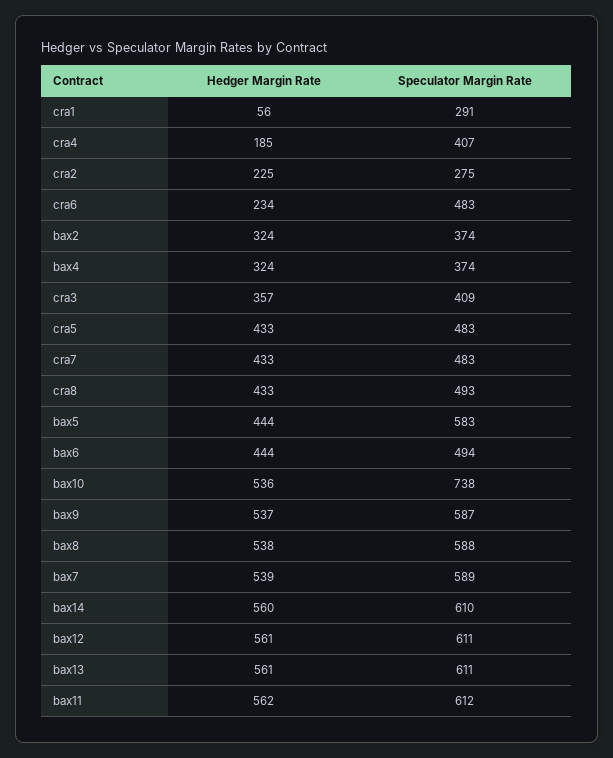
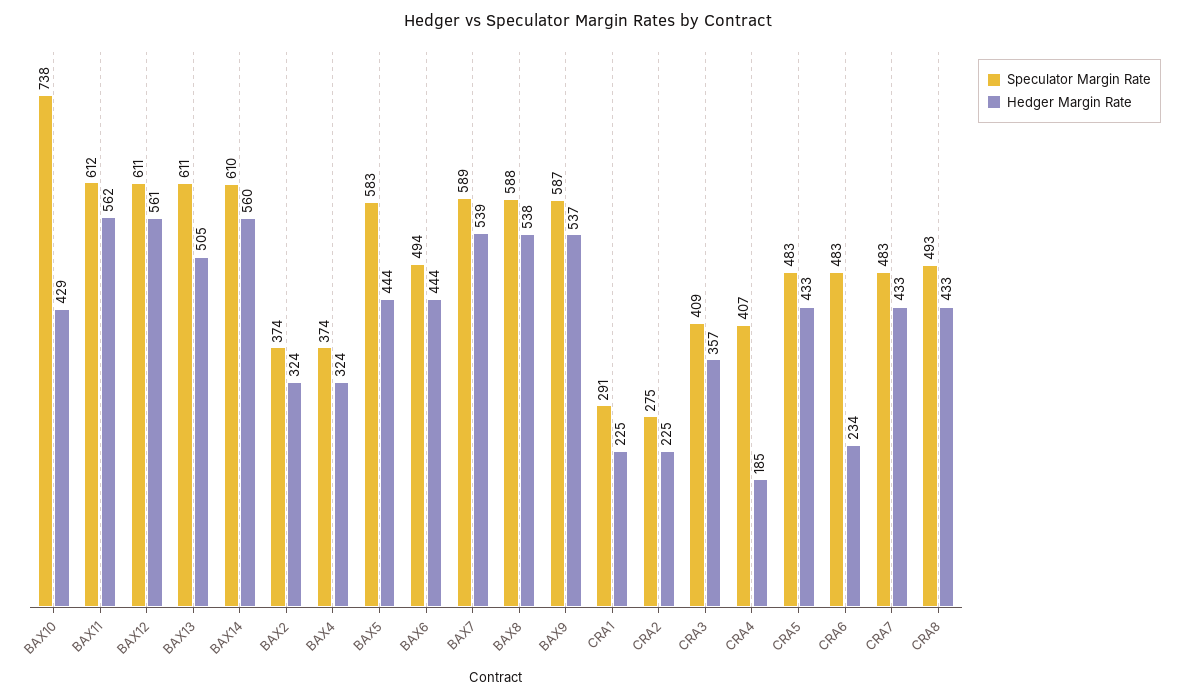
  {
    "Hedger Margin Rate": {
-     "cra1": 56,
+     "cra1": 225,
      "cra4": 185,
      "cra2": 225,
      "cra6": 234,
      "bax2": 324,
      "bax4": 324,
      "cra3": 357,
      "cra5": 433,
      "cra7": 433,
      "cra8": 433,
      "bax5": 444,
      "bax6": 444,
-     "bax10": 536,
+     "bax10": 429,
      "bax9": 537,
      "bax8": 538,
      "bax7": 539,
      "bax14": 560,
      "bax12": 561,
-     "bax13": 561,
+     "bax13": 505,
      "bax11": 562
    },
    "Speculator Margin Rate": {
      "cra1": 291,
      "cra4": 407,
      "cra2": 275,
      "cra6": 483,
      "bax2": 374,
      "bax4": 374,
      "cra3": 409,
      "cra5": 483,
      "cra7": 483,
      "cra8": 493,
      "bax5": 583,
      "bax6": 494,
      "bax10": 738,
      "bax9": 587,
      "bax8": 588,
      "bax7": 589,
      "bax14": 610,
      "bax12": 611,
      "bax13": 611,
      "bax11": 612
    }
  }

